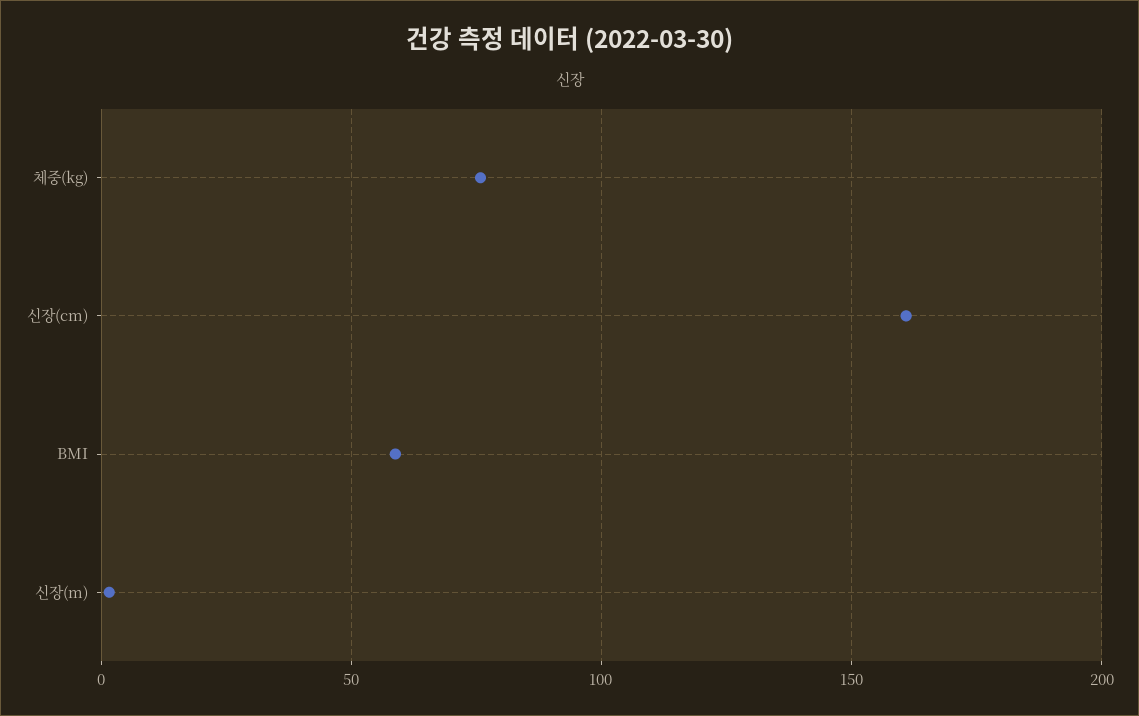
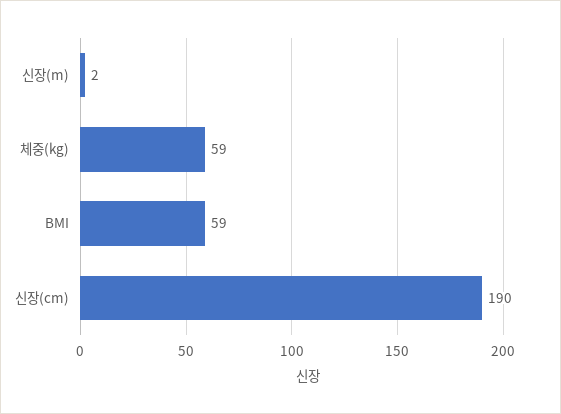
  {
-   "체중(kg)": 75,
+   "체중(kg)": 59,
-   "신장(cm)": 160,
+   "신장(cm)": 190,
    "BMI": 59,
    "신장(m)": 2
  }

